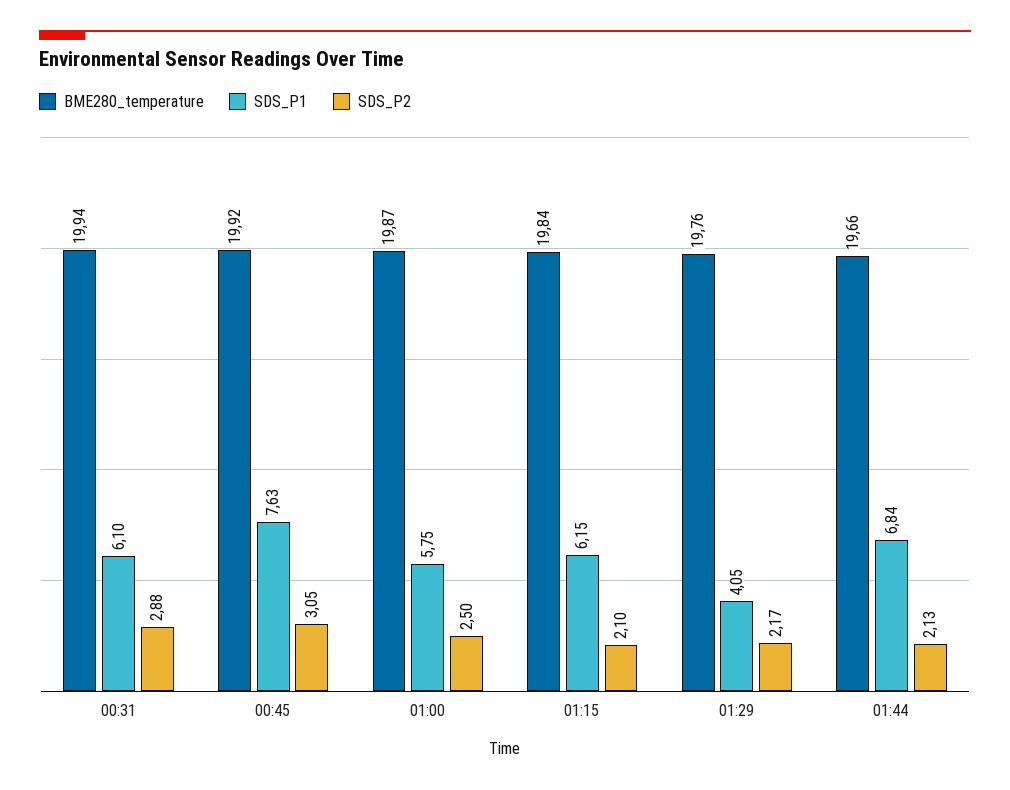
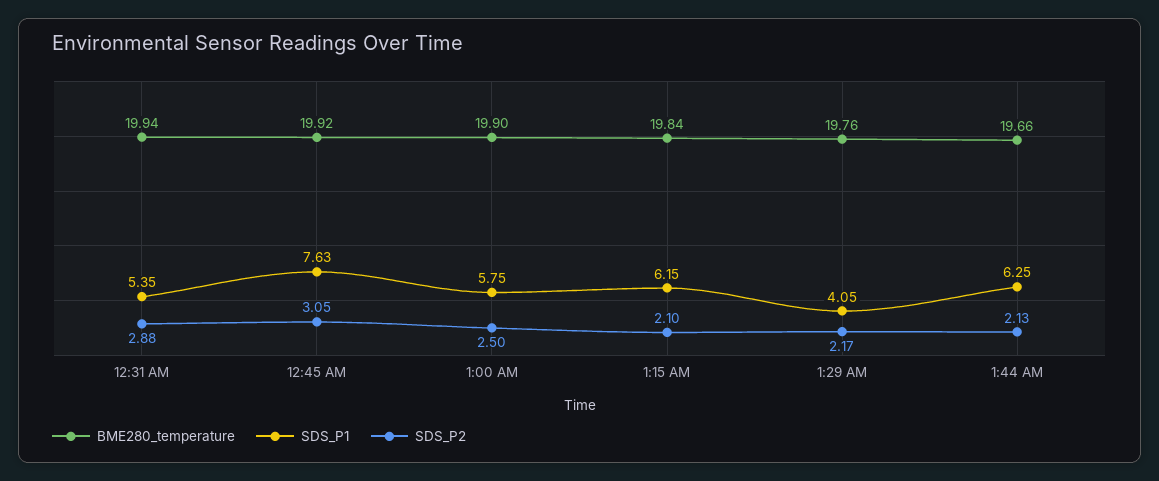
  {
    "BME280_temperature": {
      "00:31": 19.94,
      "00:45": 19.92,
-     "01:00": 19.87,
+     "01:00": 19.9,
      "01:15": 19.84,
      "01:29": 19.76,
      "01:44": 19.66
    },
    "SDS_P1": {
-     "00:31": 6.1,
+     "00:31": 5.35,
      "00:45": 7.63,
      "01:00": 5.75,
      "01:15": 6.15,
      "01:29": 4.05,
-     "01:44": 6.84
+     "01:44": 6.25
    },
    "SDS_P2": {
      "00:31": 2.88,
      "00:45": 3.05,
      "01:00": 2.5,
      "01:15": 2.1,
      "01:29": 2.17,
      "01:44": 2.13
    }
  }

